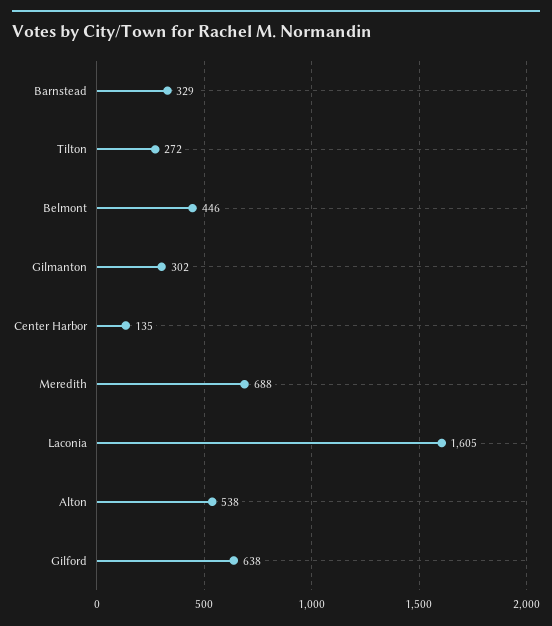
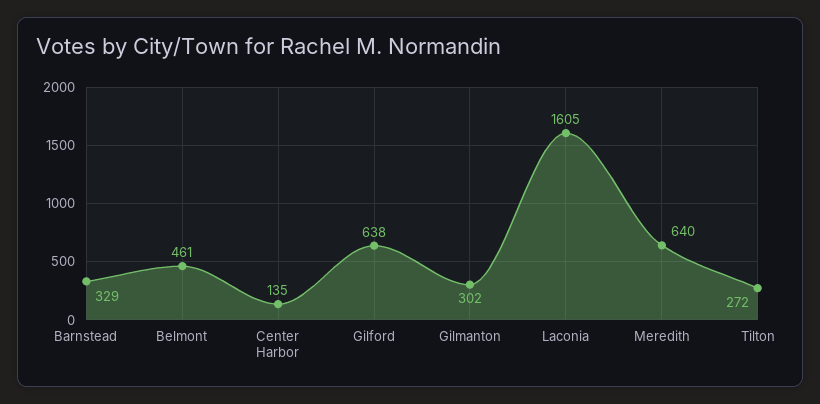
  {
    "Barnstead": 329,
    "Tilton": 272,
-   "Belmont": 446,
+   "Belmont": 461,
    "Gilmanton": 302,
    "Center Harbor": 135,
-   "Meredith": 688,
+   "Meredith": 640,
    "Laconia": 1605,
-   "Alton": 538,
    "Gilford": 638
  }

